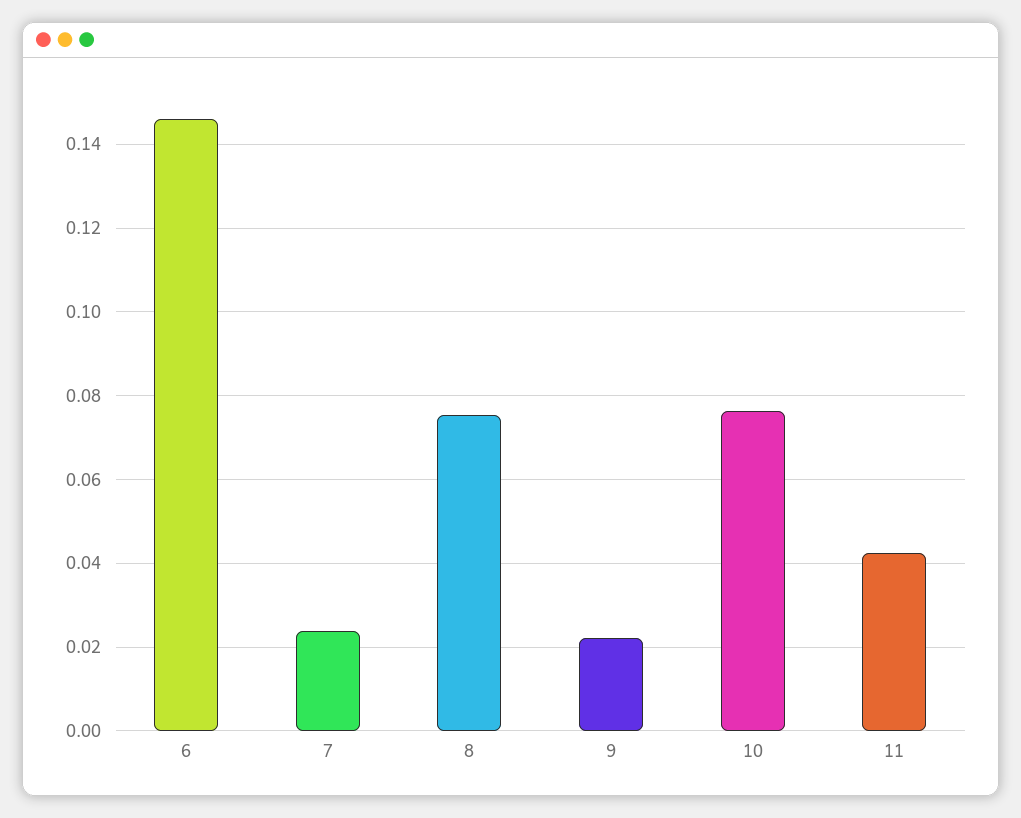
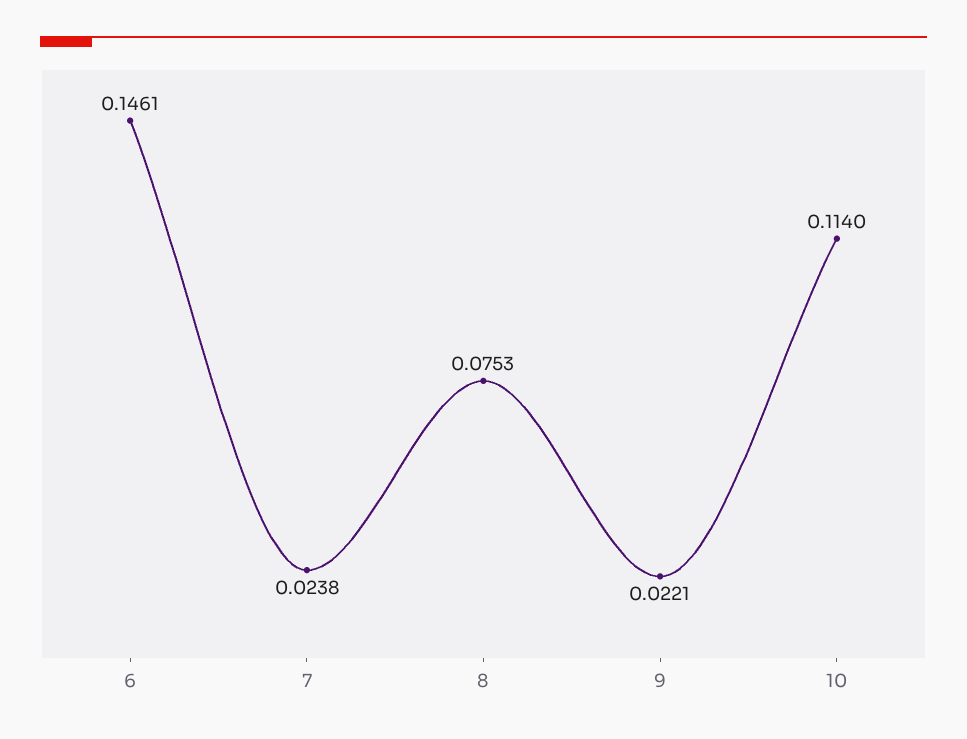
  {
    "6": 0.1461,
    "7": 0.0238,
    "8": 0.0753,
    "9": 0.0221,
-   "10": 0.076,
+   "10": 0.114
-   "11": 0.042
  }

